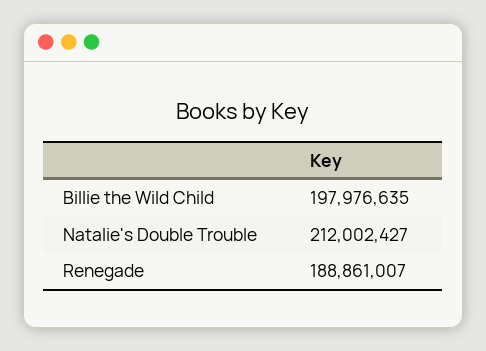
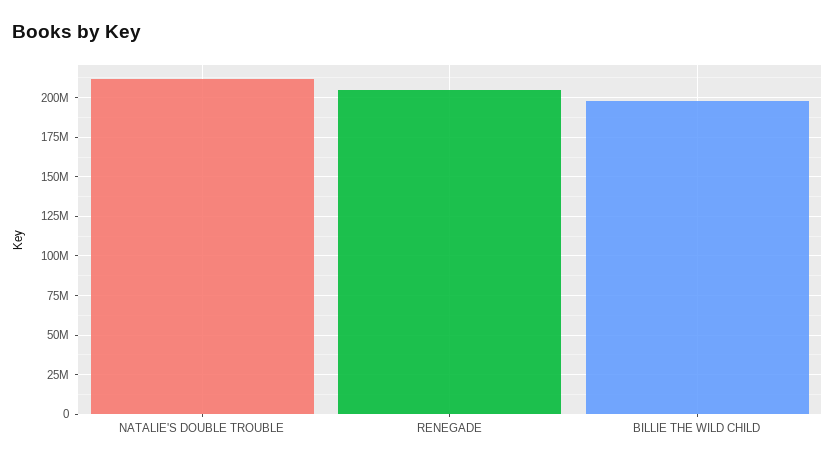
  {
    "Billie the Wild Child": 197976635,
    "Natalie's Double Trouble": 212002427,
-   "Renegade": 188861007
+   "Renegade": 205000000
  }

